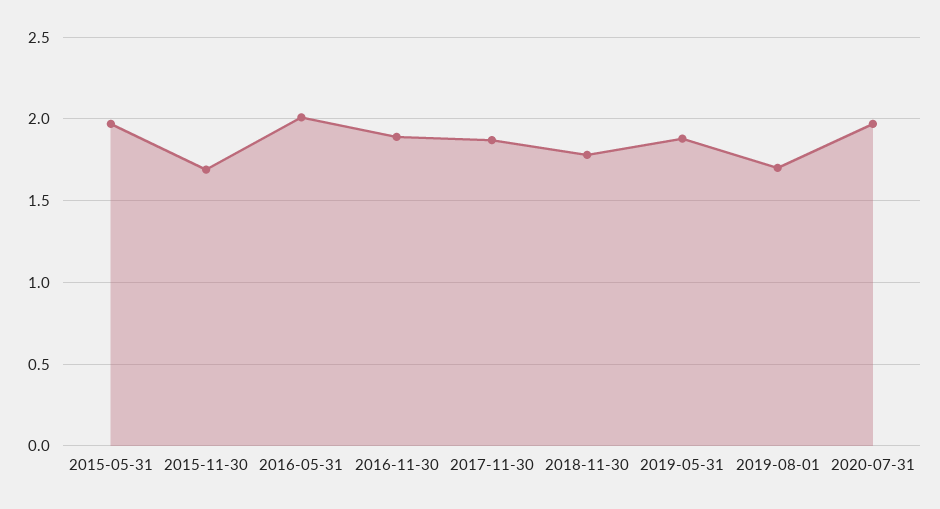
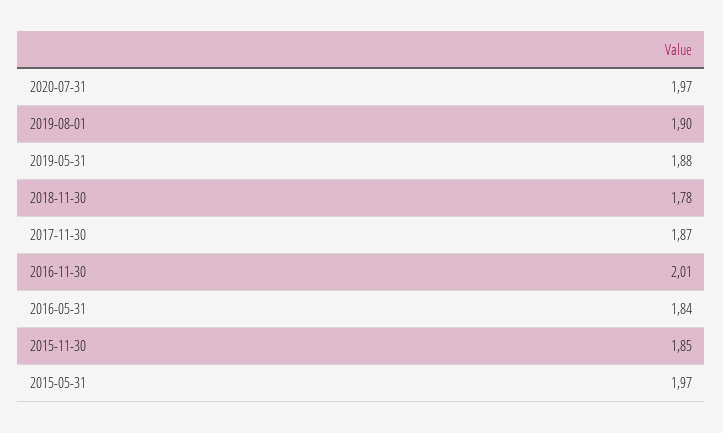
  {
    "2015-05-31": 1.97,
-   "2015-11-30": 1.7,
+   "2015-11-30": 1.85,
-   "2016-05-31": 2,
+   "2016-05-31": 1.84,
-   "2016-11-30": 1.9,
+   "2016-11-30": 2.01,
    "2017-11-30": 1.87,
    "2018-11-30": 1.78,
    "2019-05-31": 1.88,
-   "2019-08-01": 1.7,
+   "2019-08-01": 1.9,
    "2020-07-31": 1.97
  }

